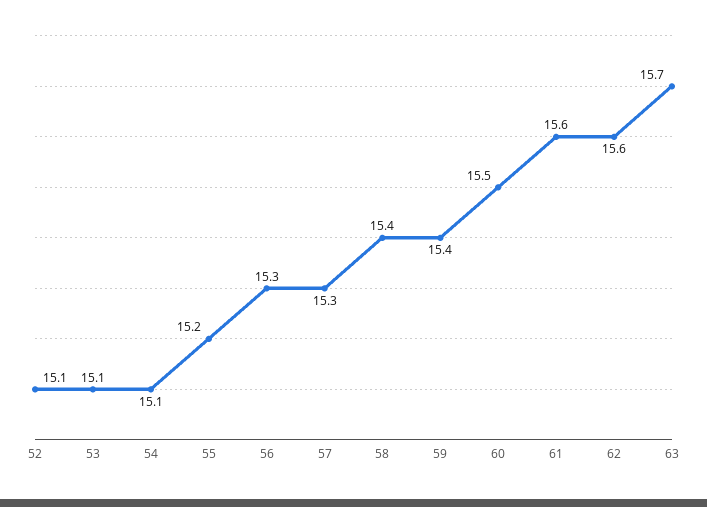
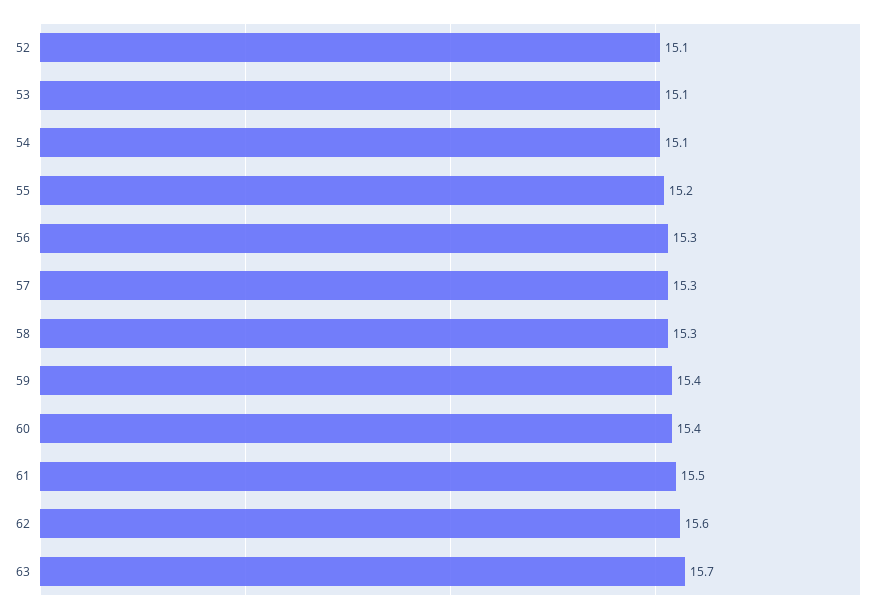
  {
    "52": 15.1,
    "53": 15.1,
    "54": 15.1,
    "55": 15.2,
    "56": 15.3,
    "57": 15.3,
-   "58": 15.4,
+   "58": 15.3,
    "59": 15.4,
-   "60": 15.5,
+   "60": 15.4,
-   "61": 15.6,
+   "61": 15.5,
    "62": 15.6,
    "63": 15.7
  }

